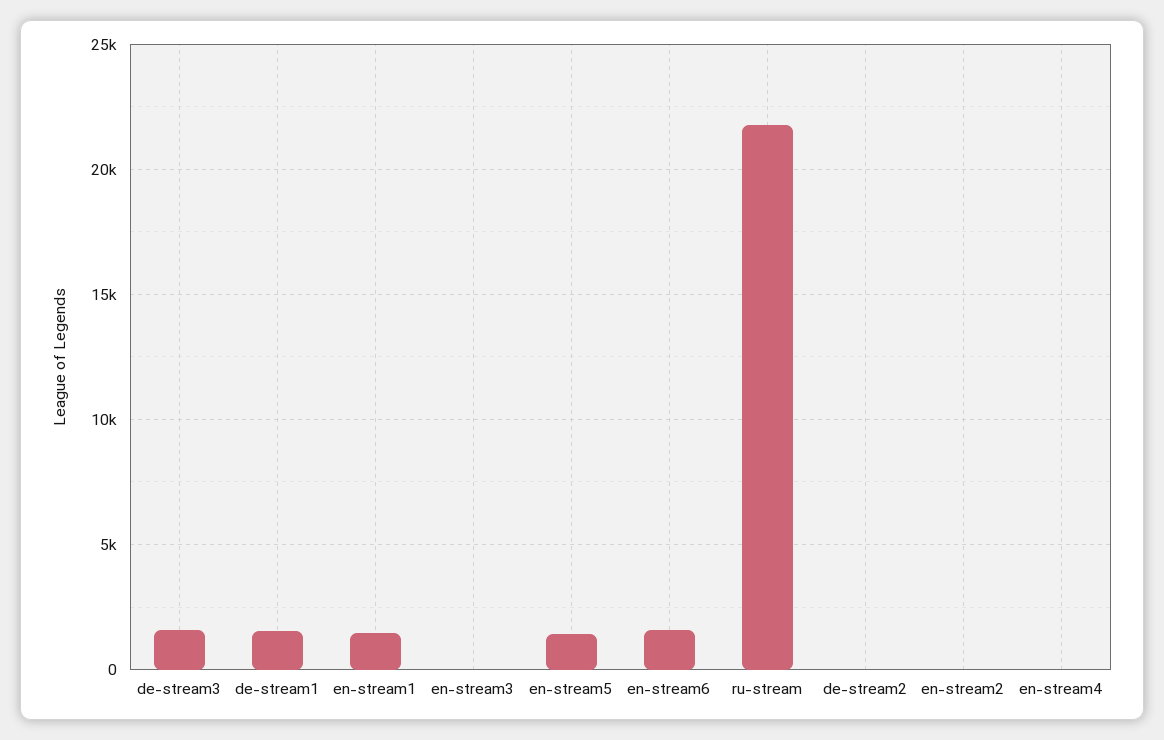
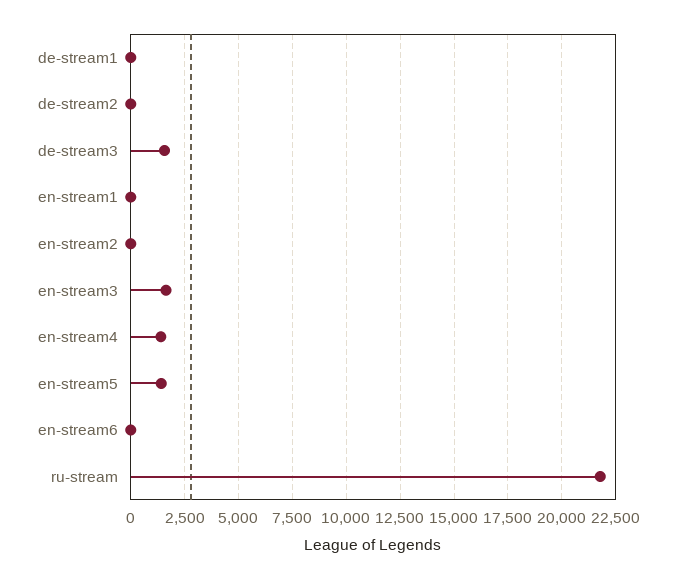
  {
    "de-stream3": 1500,
-   "de-stream1": 1500,
+   "de-stream1": 0,
-   "en-stream1": 1500,
+   "en-stream1": 0,
-   "en-stream3": 0,
+   "en-stream3": 1500,
    "en-stream5": 1500,
-   "en-stream6": 1500,
+   "en-stream6": 0,
    "ru-stream": 22000,
    "de-stream2": 0,
    "en-stream2": 0,
-   "en-stream4": 0
+   "en-stream4": 1500
  }

